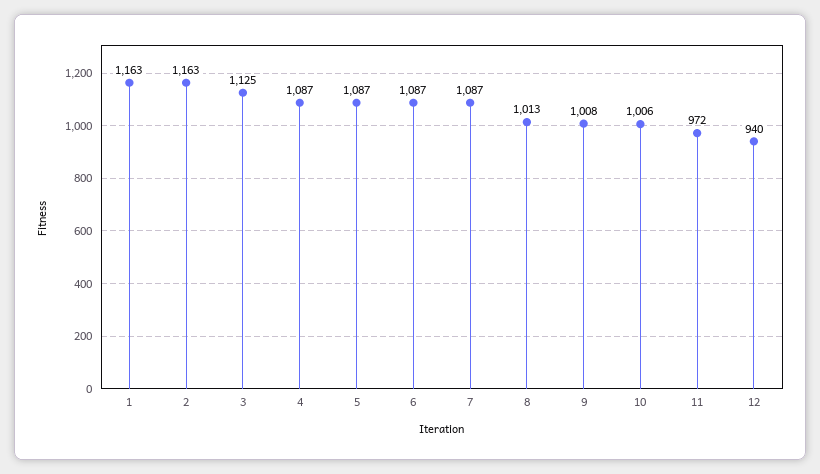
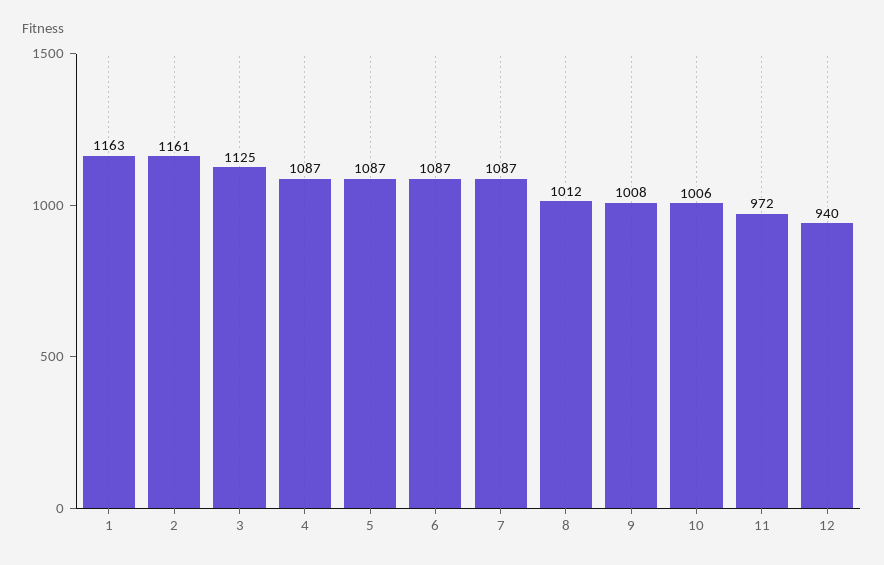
  {
    "1": 1163,
-   "2": 1163,
+   "2": 1161,
    "3": 1125,
    "4": 1087,
    "5": 1087,
    "6": 1087,
    "7": 1087,
-   "8": 1013,
+   "8": 1012,
    "9": 1008,
    "10": 1006,
    "11": 972,
    "12": 940
  }

